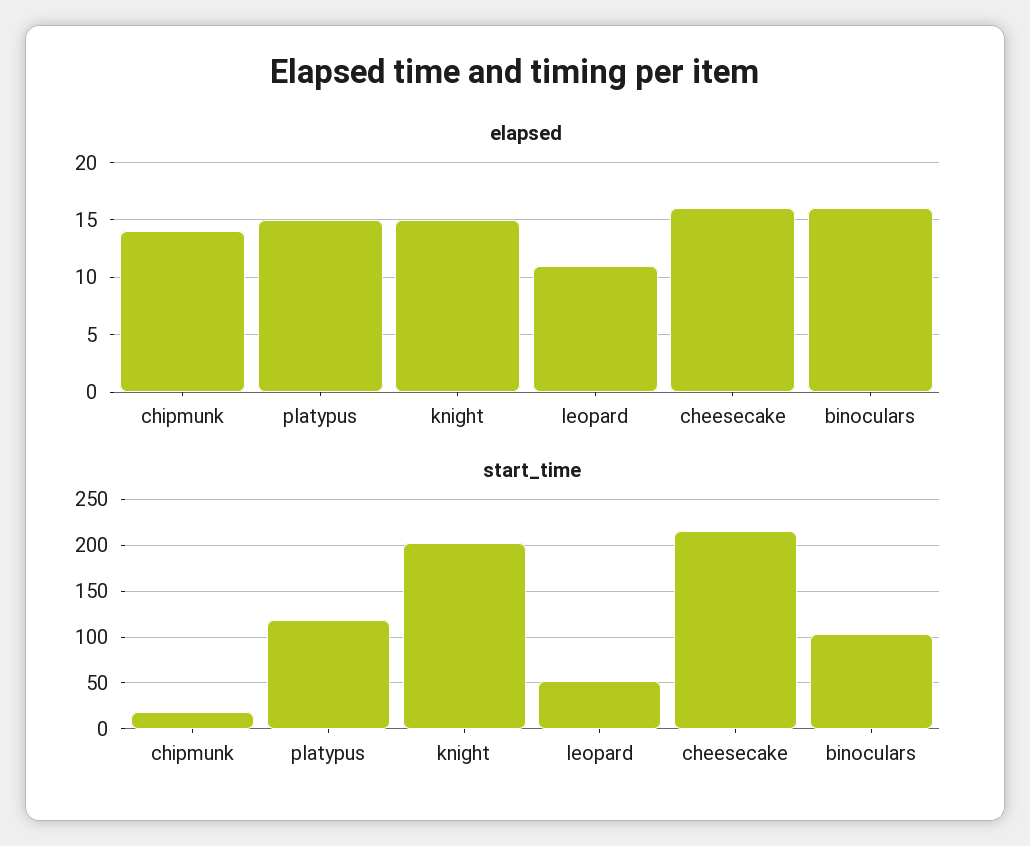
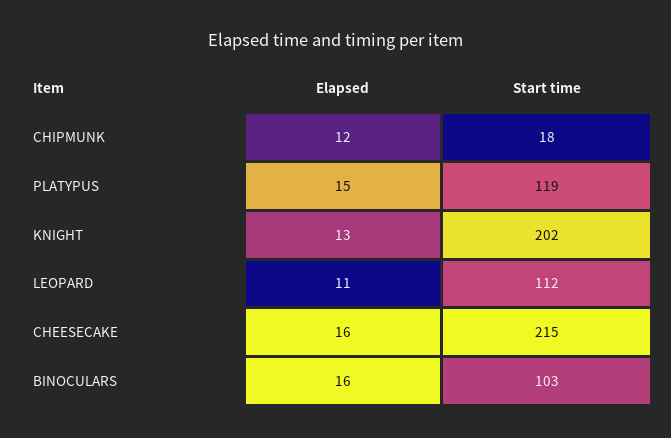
  {
    "elapsed": {
-     "chipmunk": 14,
+     "chipmunk": 12,
      "platypus": 15,
-     "knight": 15,
+     "knight": 13,
      "leopard": 11,
      "cheesecake": 16,
      "binoculars": 16
    },
    "start_time": {
      "chipmunk": 18,
      "platypus": 119,
      "knight": 202,
-     "leopard": 50,
+     "leopard": 112,
      "cheesecake": 215,
      "binoculars": 103
    }
  }

